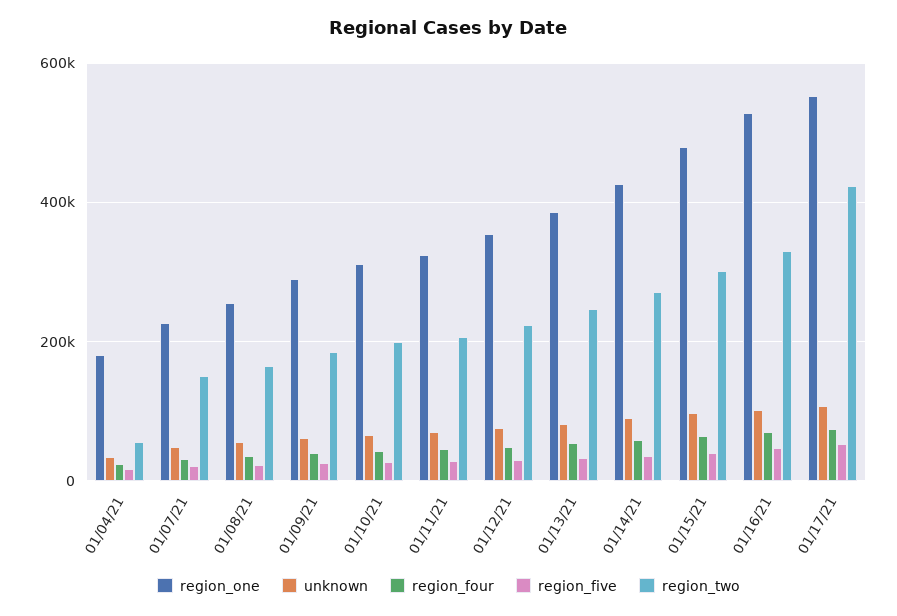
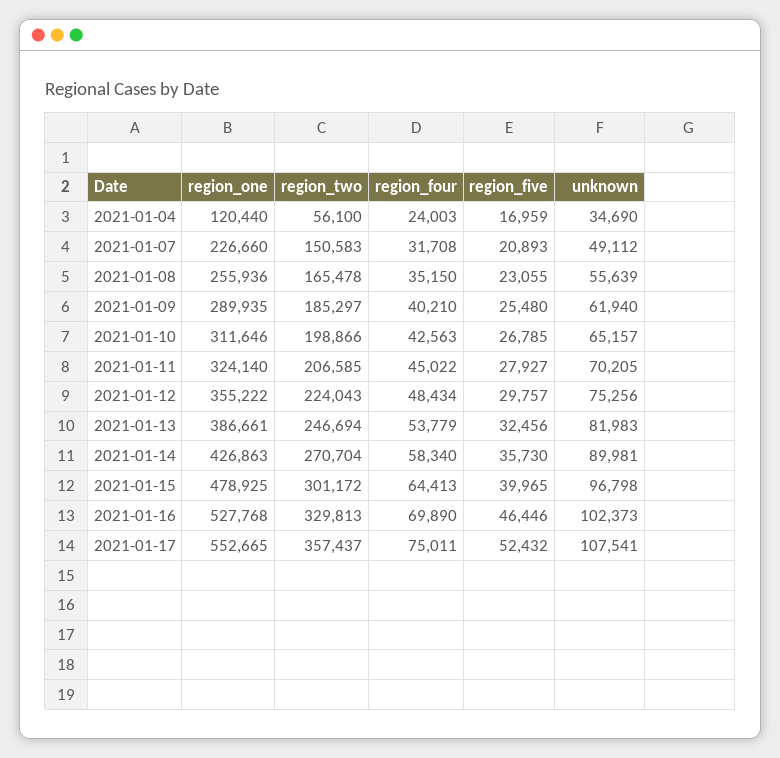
  {
    "region_one": {
-     "01/04/21": 180000,
+     "01/04/21": 120440,
      "01/07/21": 226660,
      "01/08/21": 255936,
      "01/09/21": 289935,
      "01/10/21": 311646,
      "01/11/21": 324140,
      "01/12/21": 355222,
      "01/13/21": 386661,
      "01/14/21": 426863,
      "01/15/21": 478925,
      "01/16/21": 527768,
      "01/17/21": 552665
    },
    "unknown": {
      "01/04/21": 34690,
      "01/07/21": 49112,
      "01/08/21": 55639,
      "01/09/21": 61940,
      "01/10/21": 65157,
      "01/11/21": 70205,
      "01/12/21": 75256,
      "01/13/21": 81983,
      "01/14/21": 89981,
      "01/15/21": 96798,
      "01/16/21": 102373,
      "01/17/21": 107541
    },
    "region_four": {
      "01/04/21": 24003,
      "01/07/21": 31708,
      "01/08/21": 35150,
      "01/09/21": 40210,
      "01/10/21": 42563,
      "01/11/21": 45022,
      "01/12/21": 48434,
      "01/13/21": 53779,
      "01/14/21": 58340,
      "01/15/21": 64413,
      "01/16/21": 69890,
      "01/17/21": 75011
    },
    "region_five": {
      "01/04/21": 16959,
      "01/07/21": 20893,
      "01/08/21": 23055,
      "01/09/21": 25480,
      "01/10/21": 26785,
      "01/11/21": 27927,
      "01/12/21": 29757,
      "01/13/21": 32456,
      "01/14/21": 35730,
      "01/15/21": 39965,
      "01/16/21": 46446,
      "01/17/21": 52432
    },
    "region_two": {
      "01/04/21": 56100,
      "01/07/21": 150583,
      "01/08/21": 165478,
      "01/09/21": 185297,
      "01/10/21": 198866,
      "01/11/21": 206585,
      "01/12/21": 224043,
      "01/13/21": 246694,
      "01/14/21": 270704,
      "01/15/21": 301172,
      "01/16/21": 329813,
-     "01/17/21": 420000
+     "01/17/21": 357437
    }
  }

